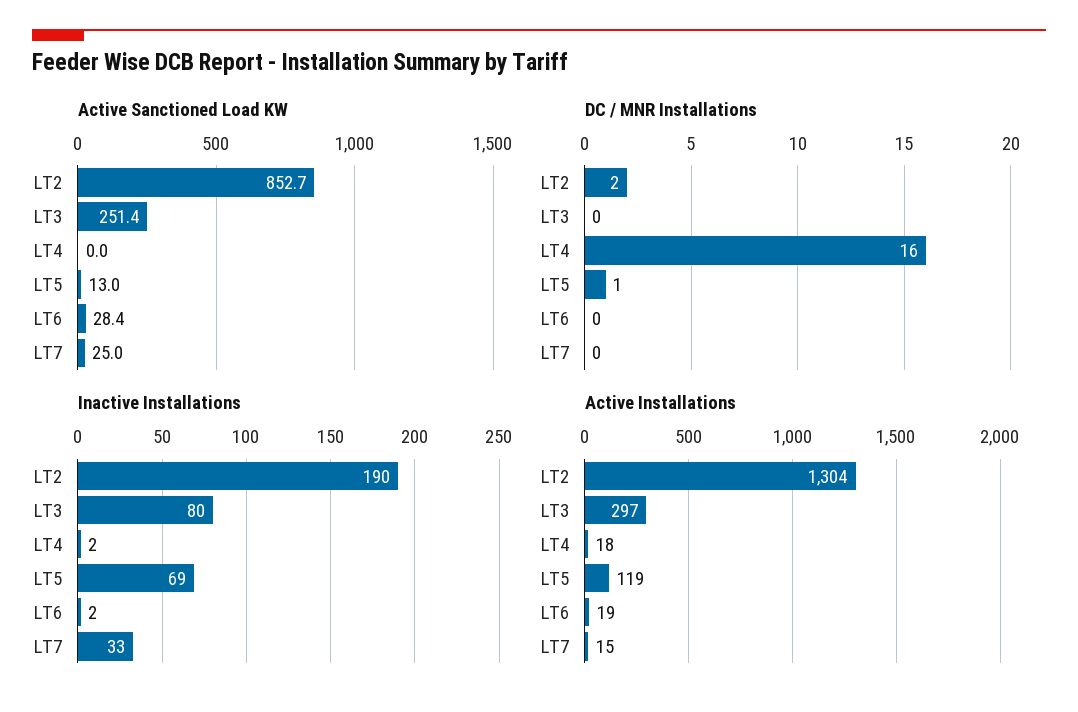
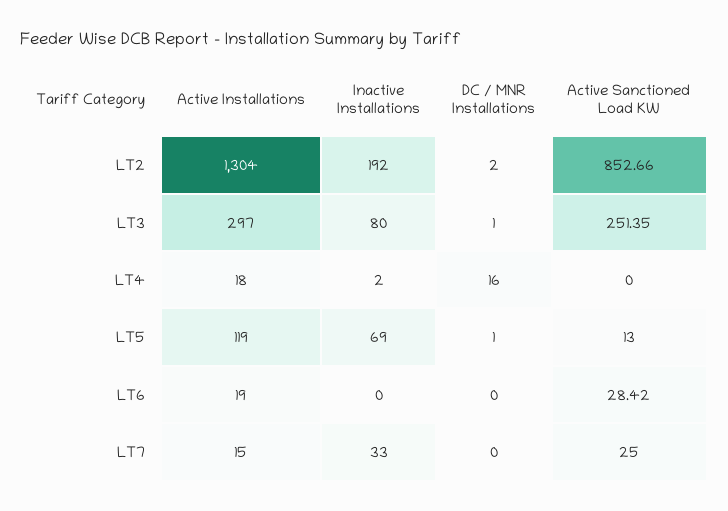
  {
    "Active Sanctioned Load KW": {
      "LT2": 852.66,
      "LT3": 251.35,
      "LT4": 0,
      "LT5": 13,
      "LT6": 28.42,
      "LT7": 25
    },
    "DC / MNR Installations": {
      "LT2": 2,
-     "LT3": 0,
+     "LT3": 1,
      "LT4": 16,
      "LT5": 1,
      "LT6": 0,
      "LT7": 0
    },
    "Inactive Installations": {
-     "LT2": 190,
+     "LT2": 192,
      "LT3": 80,
      "LT4": 2,
      "LT5": 69,
-     "LT6": 2,
+     "LT6": 0,
      "LT7": 33
    },
    "Active Installations": {
      "LT2": 1304,
      "LT3": 297,
      "LT4": 18,
      "LT5": 119,
      "LT6": 19,
      "LT7": 15
    }
  }

